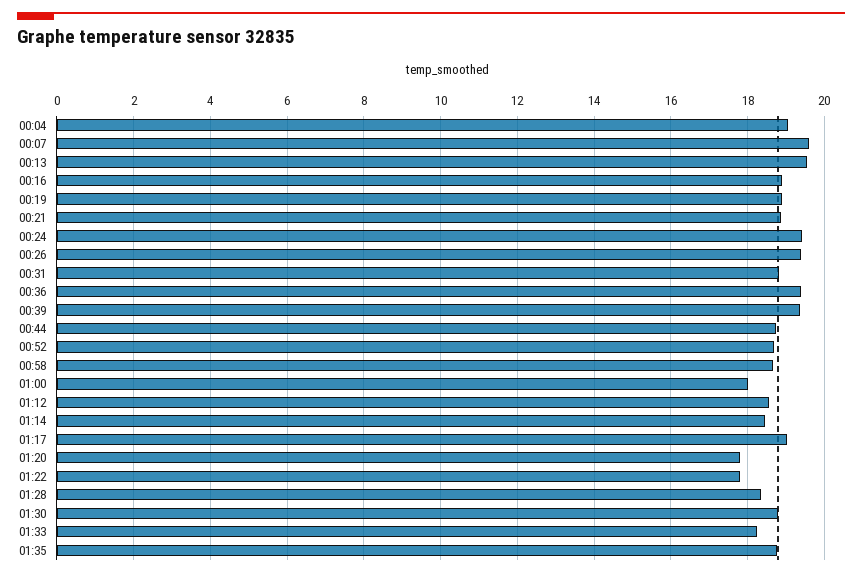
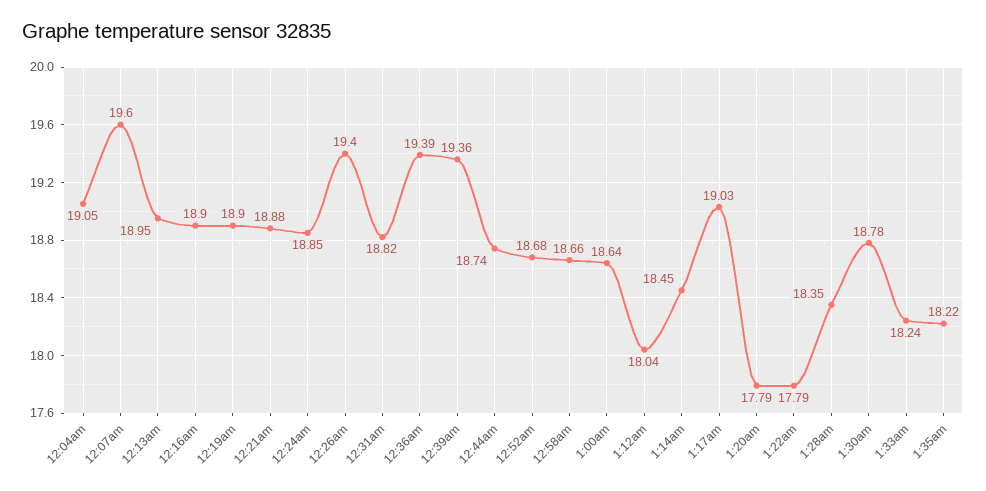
  {
    "00:04": 19.05,
    "00:07": 19.6,
-   "00:13": 19.6,
+   "00:13": 18.95,
    "00:16": 18.9,
    "00:19": 18.9,
    "00:21": 18.88,
-   "00:24": 19.4,
+   "00:24": 18.85,
    "00:26": 19.4,
    "00:31": 18.82,
    "00:36": 19.39,
    "00:39": 19.36,
    "00:44": 18.74,
    "00:52": 18.68,
    "00:58": 18.66,
-   "01:00": 18,
+   "01:00": 18.64,
-   "01:12": 18.6,
+   "01:12": 18.04,
    "01:14": 18.45,
    "01:17": 19.03,
    "01:20": 17.79,
    "01:22": 17.79,
    "01:28": 18.35,
    "01:30": 18.78,
    "01:33": 18.24,
-   "01:35": 18.8
+   "01:35": 18.22
  }

